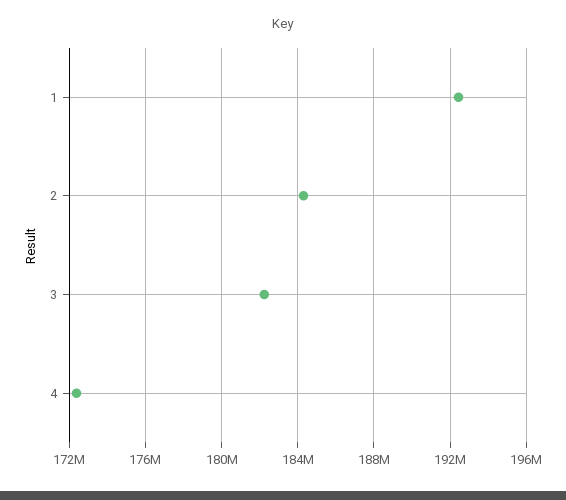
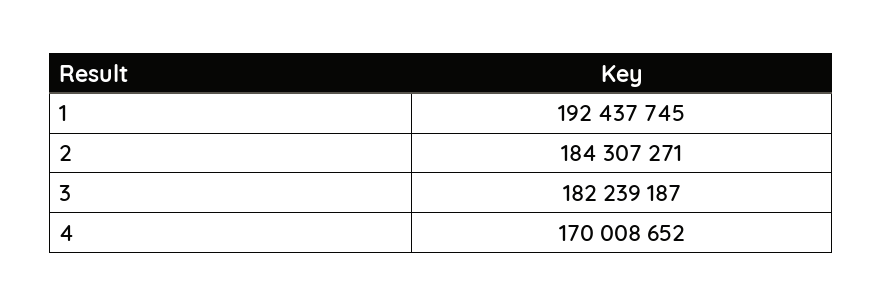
  {
    "1": 192437745,
    "2": 184307271,
    "3": 182239187,
-   "4": 172500000
+   "4": 170008652
  }

